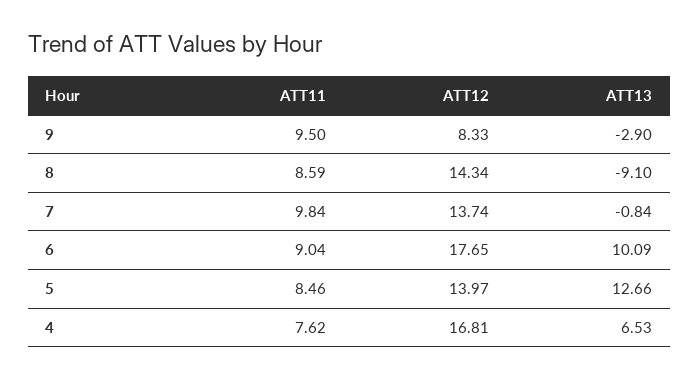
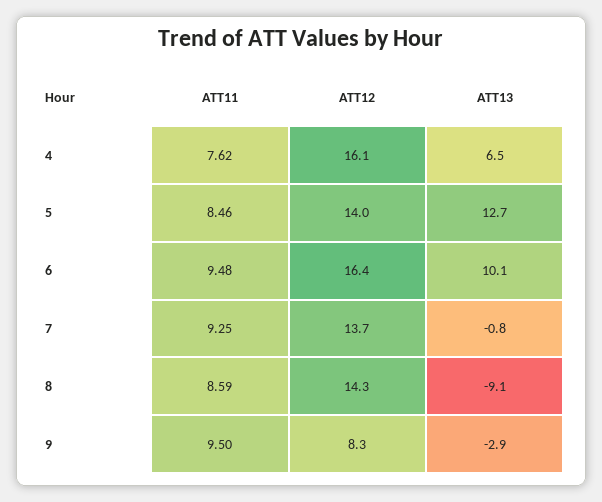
  {
    "ATT11": {
      "9": 9.5,
      "8": 8.59,
-     "7": 9.84,
+     "7": 9.25,
-     "6": 9.04,
+     "6": 9.48,
      "5": 8.46,
      "4": 7.62
    },
    "ATT12": {
      "9": 8.33,
      "8": 14.34,
      "7": 13.74,
-     "6": 17.65,
+     "6": 16.4,
      "5": 13.97,
-     "4": 16.81
+     "4": 16.1
    },
    "ATT13": {
      "9": -2.9,
      "8": -9.1,
      "7": -0.84,
      "6": 10.09,
      "5": 12.66,
      "4": 6.53
    }
  }

